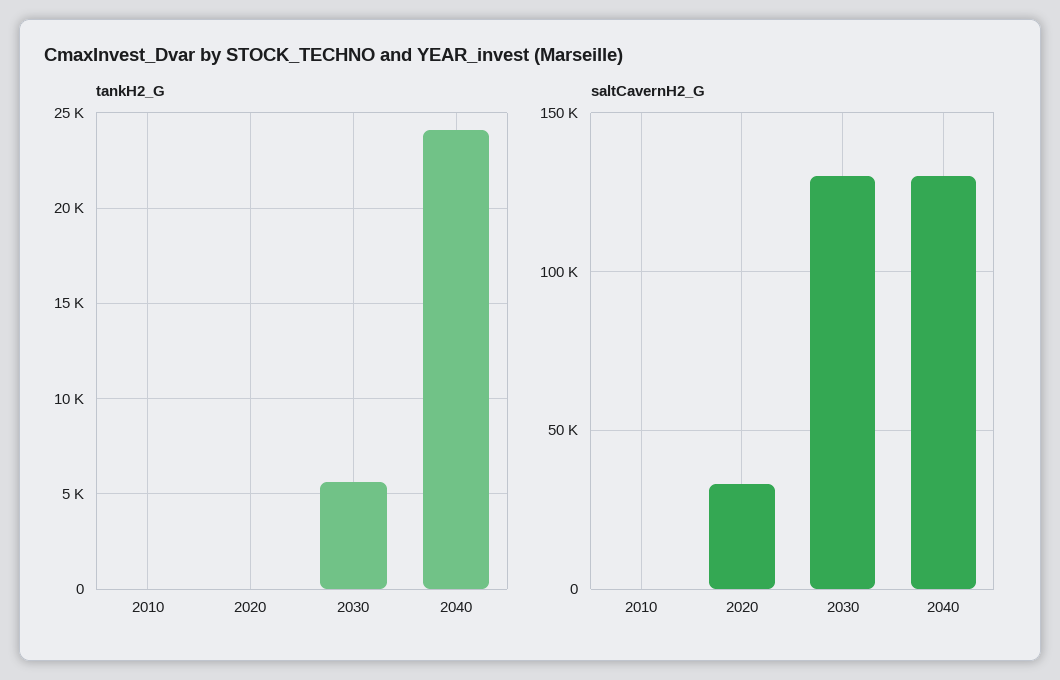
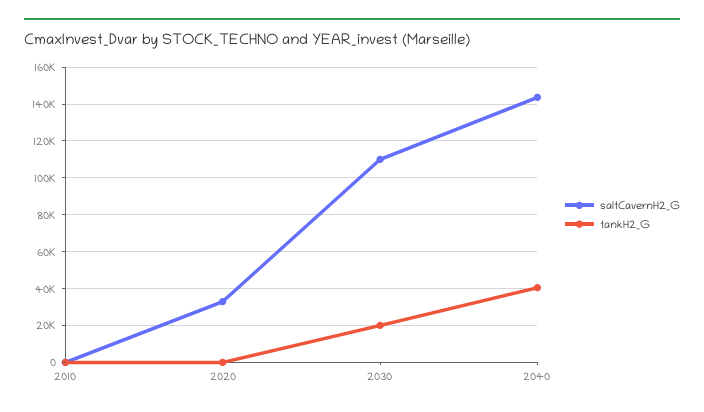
  {
    "tankH2_G": {
      "2010": 0,
      "2020": 0,
-     "2030": 5500,
+     "2030": 20000,
-     "2040": 24000
+     "2040": 40000
    },
    "saltCavernH2_G": {
      "2010": 0,
      "2020": 35000,
-     "2030": 130000,
+     "2030": 110000,
-     "2040": 130000
+     "2040": 145000
    }
  }

